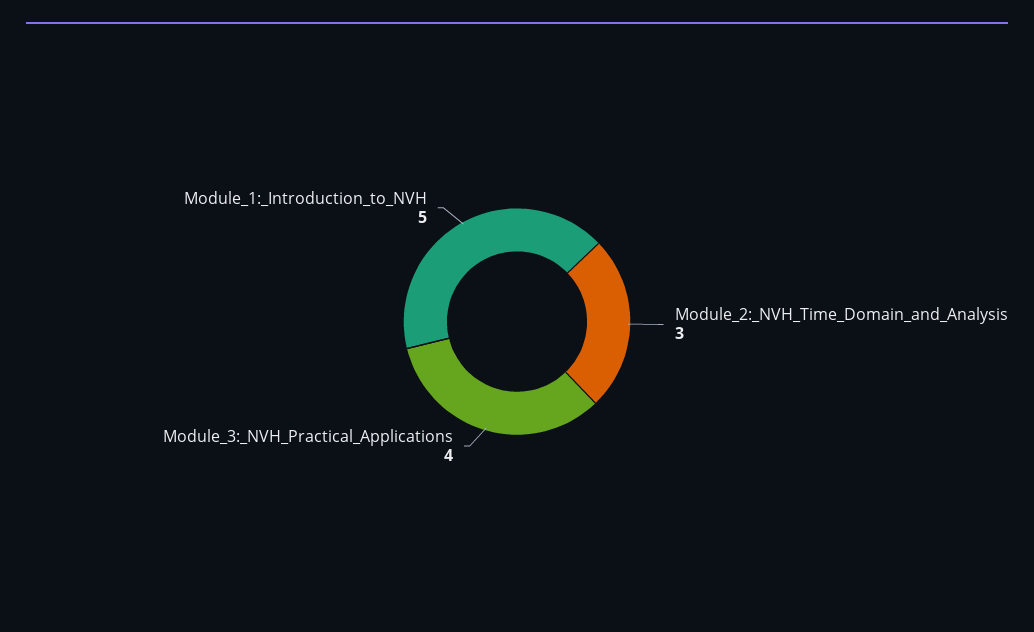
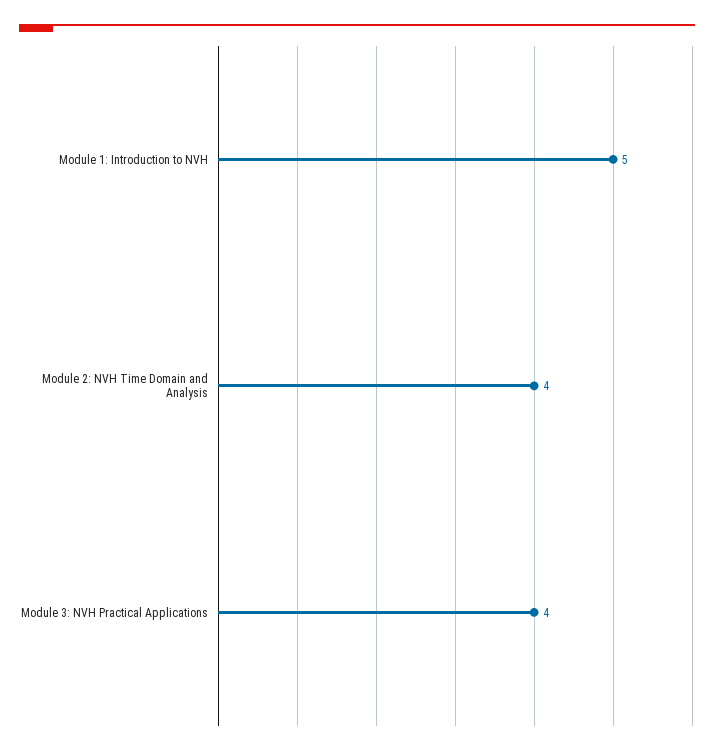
  {
-   "Module_2:_NVH_Time_Domain_and_Analysis": 3,
+   "Module_2:_NVH_Time_Domain_and_Analysis": 4,
    "Module_3:_NVH_Practical_Applications": 4,
    "Module_1:_Introduction_to_NVH": 5
  }

